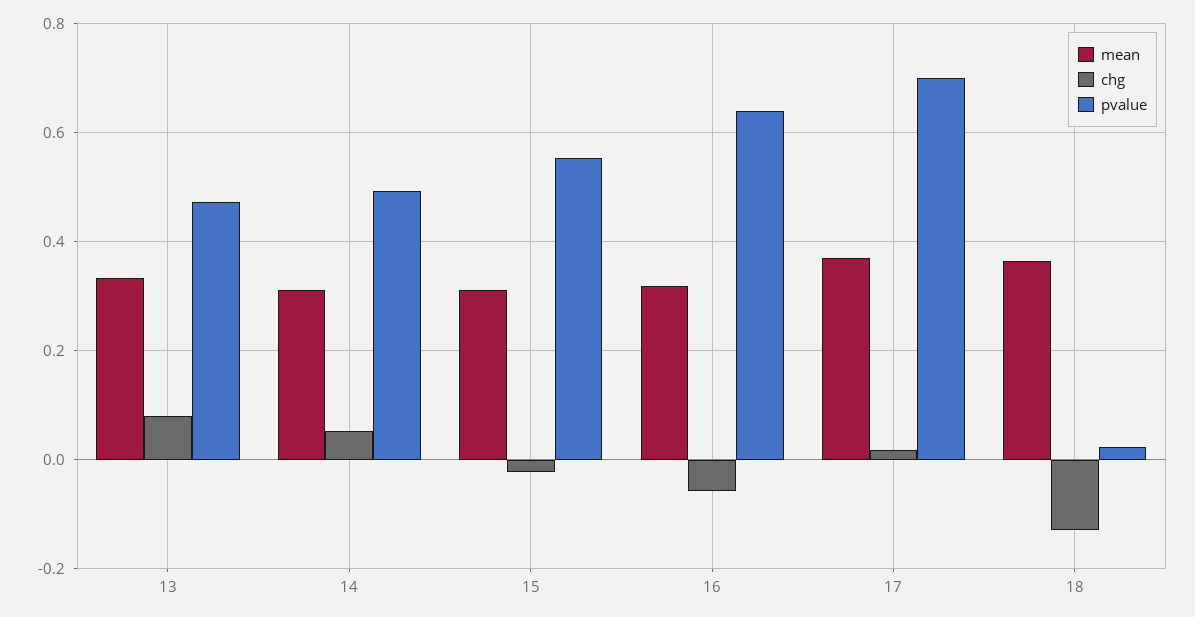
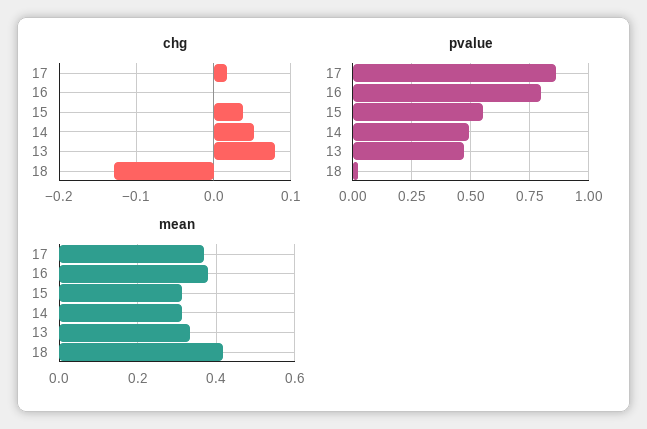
  {
    "mean": {
      "13": 0.34,
      "14": 0.32,
      "15": 0.32,
-     "16": 0.32,
+     "16": 0.38,
      "17": 0.38,
-     "18": 0.36
+     "18": 0.42
    },
    "chg": {
      "13": 0.08,
      "14": 0.05,
-     "15": -0.02,
+     "15": 0.04,
-     "16": -0.06,
+     "16": 0,
      "17": 0.02,
      "18": -0.13
    },
    "pvalue": {
      "13": 0.48,
      "14": 0.5,
      "15": 0.56,
-     "16": 0.64,
+     "16": 0.8,
-     "17": 0.7,
+     "17": 0.85,
      "18": 0.02
    }
  }

